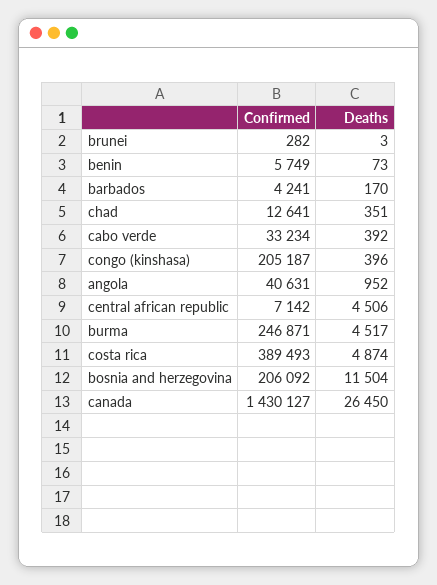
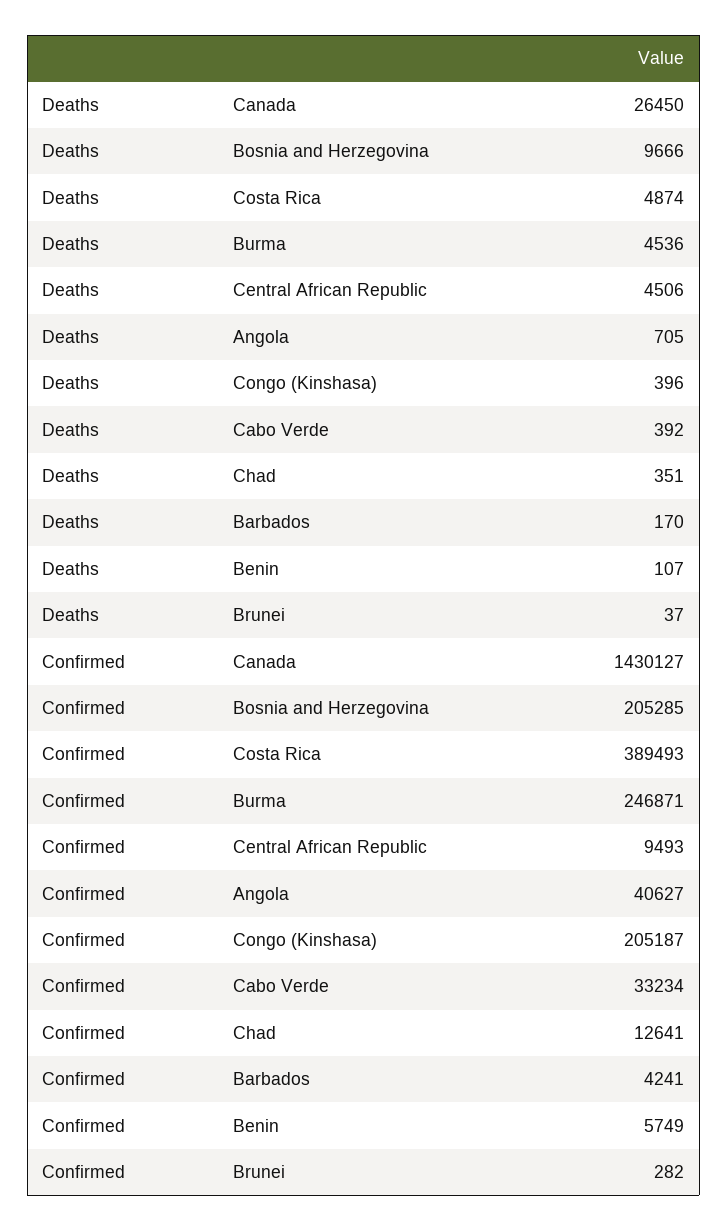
  {
    "Confirmed": {
      "brunei": 282,
      "benin": 5749,
      "barbados": 4241,
      "chad": 12641,
      "cabo verde": 33234,
      "congo (kinshasa)": 205187,
-     "angola": 40631,
+     "angola": 40627,
-     "central african republic": 7142,
+     "central african republic": 9493,
      "burma": 246871,
      "costa rica": 389493,
-     "bosnia and herzegovina": 206092,
+     "bosnia and herzegovina": 205285,
      "canada": 1430127
    },
    "Deaths": {
-     "brunei": 3,
+     "brunei": 37,
-     "benin": 73,
+     "benin": 107,
      "barbados": 170,
      "chad": 351,
      "cabo verde": 392,
      "congo (kinshasa)": 396,
-     "angola": 952,
+     "angola": 705,
      "central african republic": 4506,
-     "burma": 4517,
+     "burma": 4536,
      "costa rica": 4874,
-     "bosnia and herzegovina": 11504,
+     "bosnia and herzegovina": 9666,
      "canada": 26450
    }
  }

